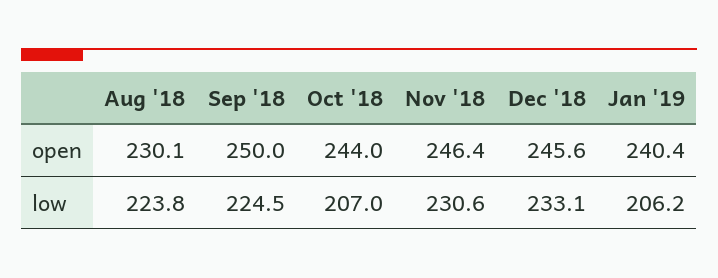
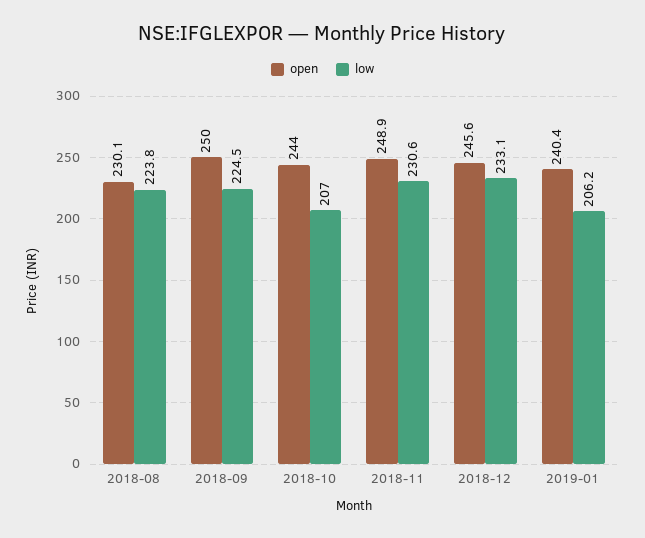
  {
    "open": {
      "Aug '18": 230.1,
      "Sep '18": 250,
      "Oct '18": 244,
-     "Nov '18": 246.4,
+     "Nov '18": 248.9,
      "Dec '18": 245.6,
      "Jan '19": 240.4
    },
    "low": {
      "Aug '18": 223.8,
      "Sep '18": 224.5,
      "Oct '18": 207,
      "Nov '18": 230.6,
      "Dec '18": 233.1,
      "Jan '19": 206.2
    }
  }

